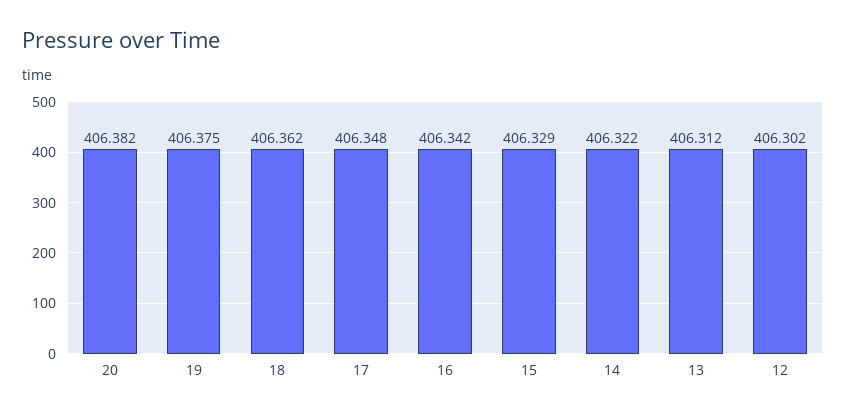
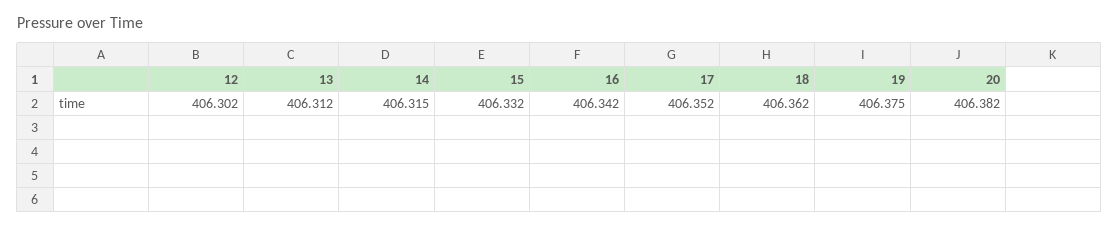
  {
    "20": 406.382,
    "19": 406.375,
    "18": 406.362,
-   "17": 406.348,
+   "17": 406.352,
    "16": 406.342,
-   "15": 406.329,
+   "15": 406.332,
-   "14": 406.322,
+   "14": 406.315,
    "13": 406.312,
    "12": 406.302
  }

